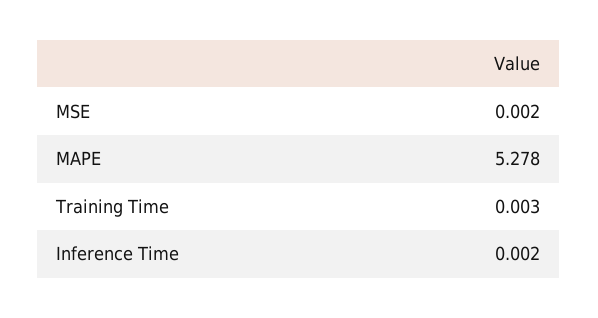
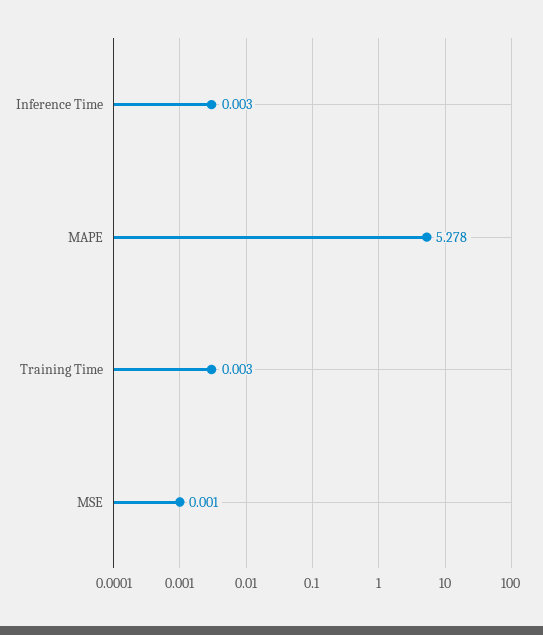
  {
-   "MSE": 0.002,
+   "MSE": 0.001,
    "MAPE": 5.278,
    "Training Time": 0.003,
-   "Inference Time": 0.002
+   "Inference Time": 0.003
  }

